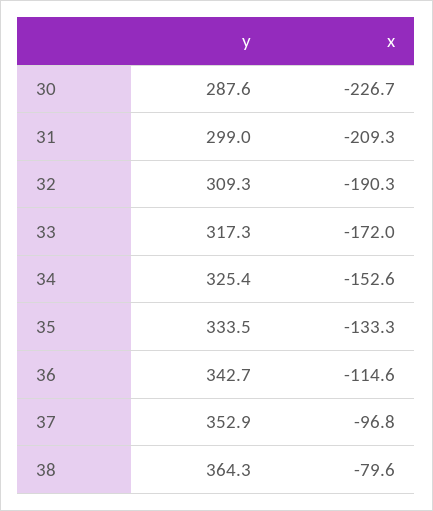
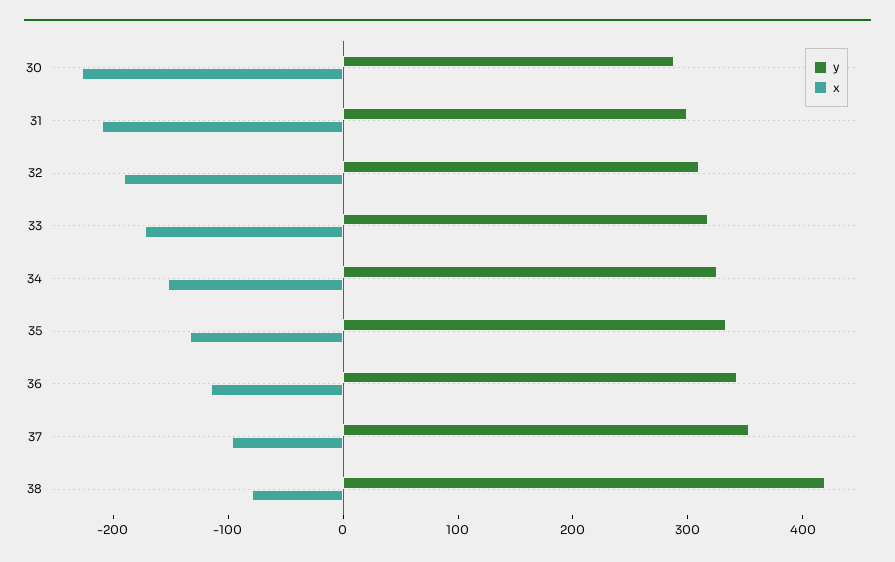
  {
    "y": {
      "30": 287.6,
      "31": 299,
      "32": 309.3,
      "33": 317.3,
      "34": 325.4,
      "35": 333.5,
      "36": 342.7,
      "37": 352.9,
-     "38": 364.3
+     "38": 420
    },
    "x": {
      "30": -226.7,
      "31": -209.3,
      "32": -190.3,
      "33": -172,
      "34": -152.6,
      "35": -133.3,
      "36": -114.6,
      "37": -96.8,
      "38": -79.6
    }
  }

